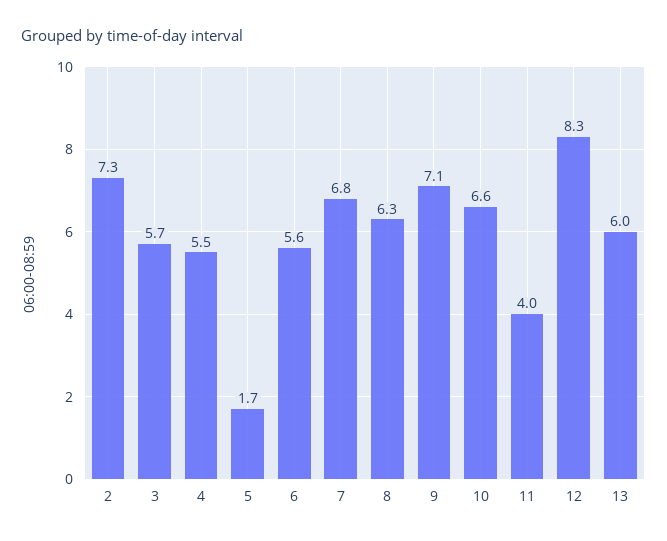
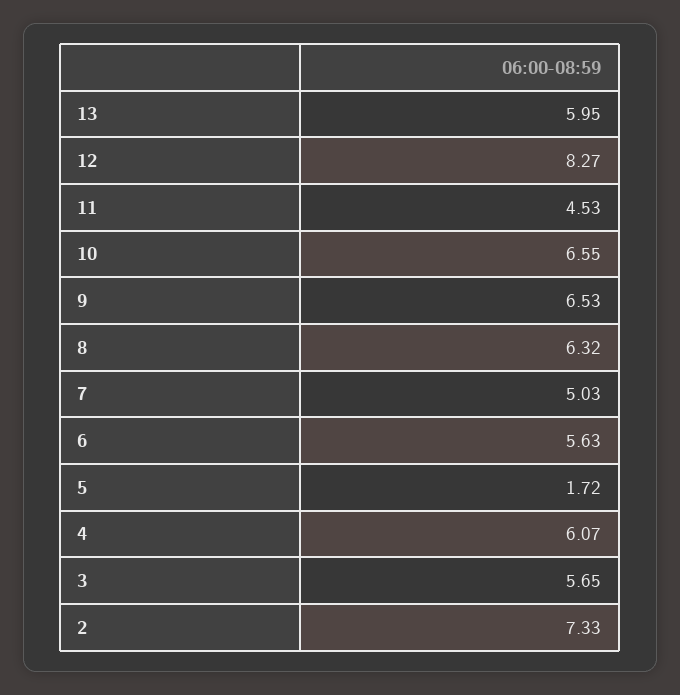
  {
    "2": 7.33,
    "3": 5.65,
-   "4": 5.5,
+   "4": 6.07,
    "5": 1.72,
    "6": 5.63,
-   "7": 6.8,
+   "7": 5.03,
    "8": 6.32,
-   "9": 7.1,
+   "9": 6.53,
    "10": 6.55,
-   "11": 4,
+   "11": 4.53,
    "12": 8.27,
    "13": 5.95
  }

